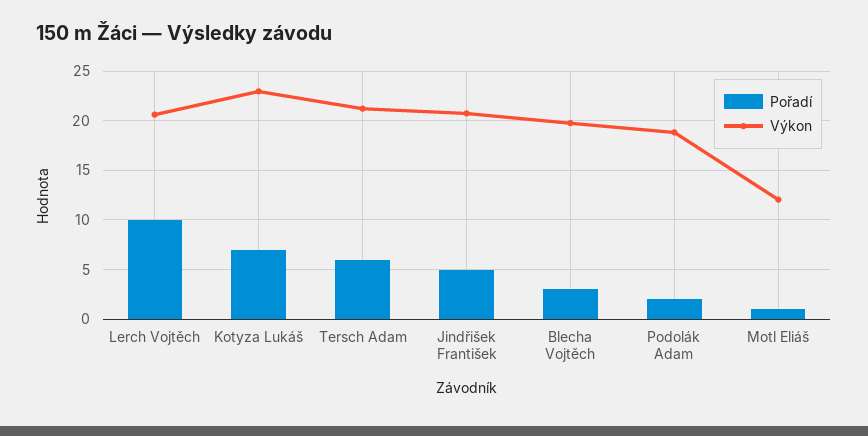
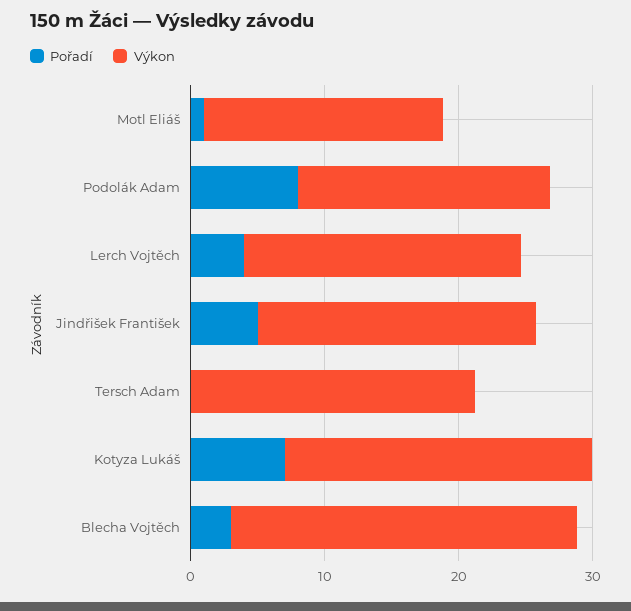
  {
    "Pořadí": {
-     "Lerch Vojtěch": 10,
+     "Lerch Vojtěch": 4,
      "Kotyza Lukáš": 7,
-     "Tersch Adam": 6,
+     "Tersch Adam": 0,
      "Jindřišek František": 5,
      "Blecha Vojtěch": 3,
-     "Podolák Adam": 2,
+     "Podolák Adam": 8,
      "Motl Eliáš": 1
    },
    "Výkon": {
      "Lerch Vojtěch": 21,
      "Kotyza Lukáš": 23,
      "Tersch Adam": 21,
      "Jindřišek František": 21,
-     "Blecha Vojtěch": 20,
+     "Blecha Vojtěch": 26,
      "Podolák Adam": 19,
-     "Motl Eliáš": 12
+     "Motl Eliáš": 18
    }
  }

